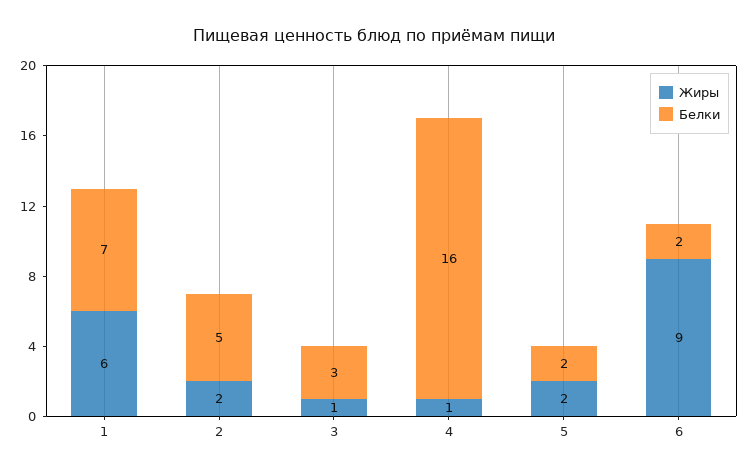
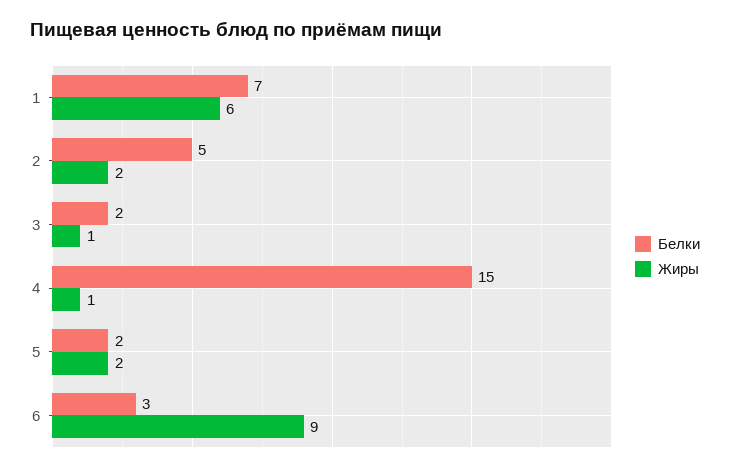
  {
    "Жиры": {
      "1": 6,
      "2": 2,
      "3": 1,
      "4": 1,
      "5": 2,
      "6": 9
    },
    "Белки": {
      "1": 7,
      "2": 5,
-     "3": 3,
+     "3": 2,
-     "4": 16,
+     "4": 15,
      "5": 2,
-     "6": 2
+     "6": 3
    }
  }

